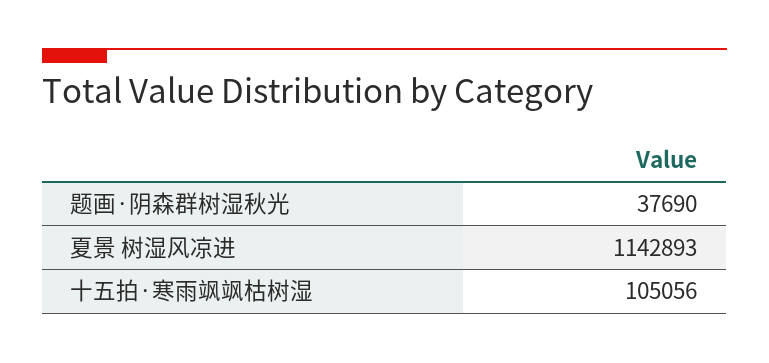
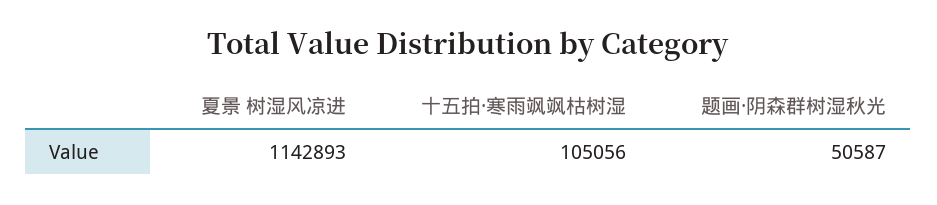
  {
-   "题画·阴森群树湿秋光": 37690,
+   "题画·阴森群树湿秋光": 50587,
    "夏景 树湿风凉进": 1142893,
    "十五拍·寒雨飒飒枯树湿": 105056
  }

